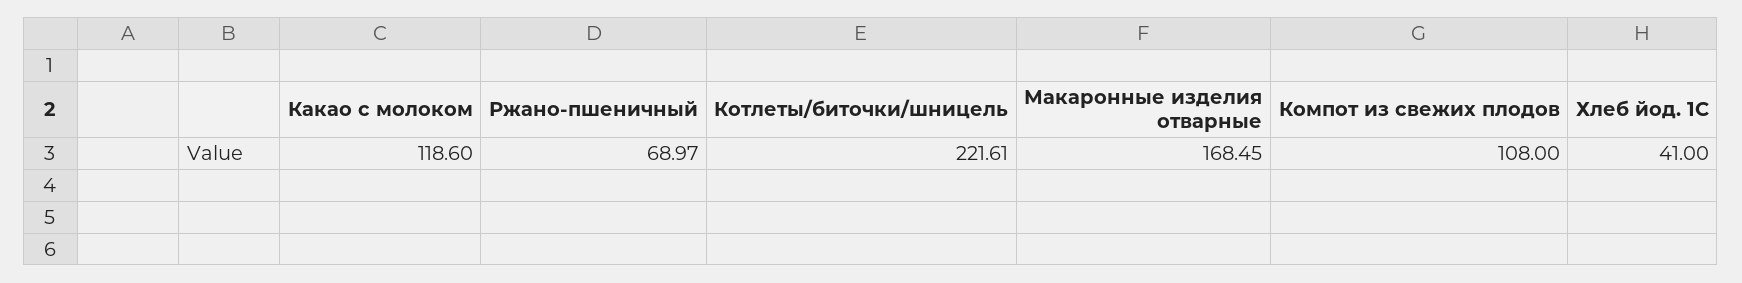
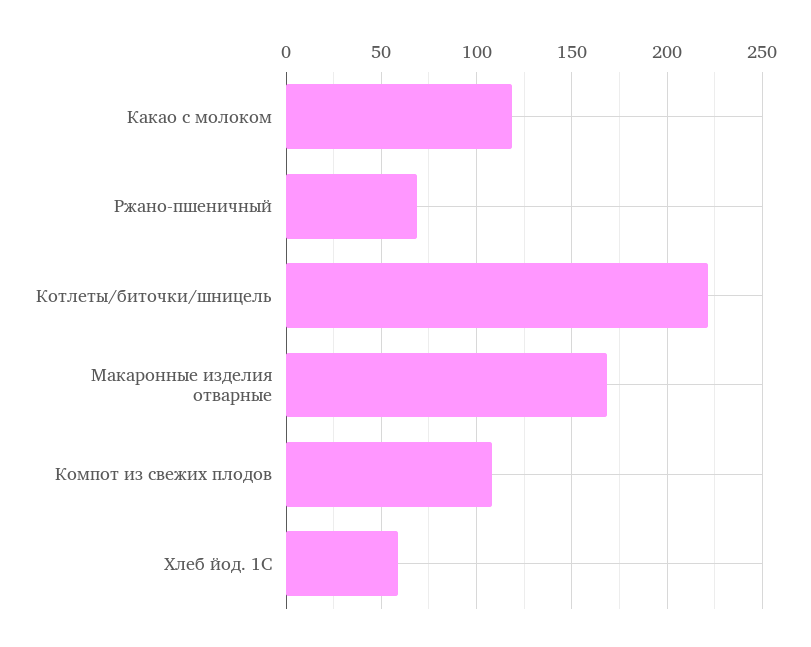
  {
    "Какао с молоком": 118.6,
    "Ржано-пшеничный": 68.97,
    "Котлеты/биточки/шницель": 221.61,
    "Макаронные изделия отварные": 168.45,
    "Компот из свежих плодов": 108,
-   "Хлеб йод. 1С": 41
+   "Хлеб йод. 1С": 60
  }

